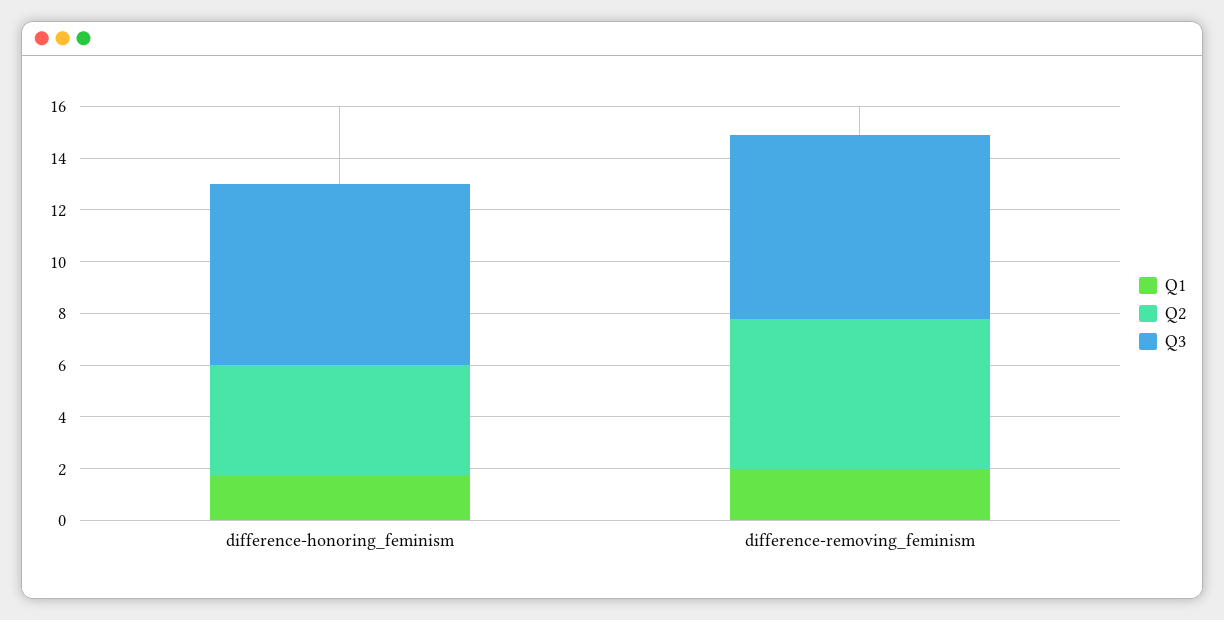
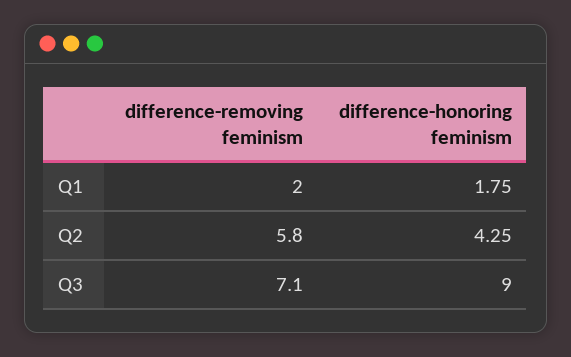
  {
    "Q1": {
      "difference-honoring_feminism": 1.75,
      "difference-removing_feminism": 2
    },
    "Q2": {
      "difference-honoring_feminism": 4.25,
      "difference-removing_feminism": 5.8
    },
    "Q3": {
-     "difference-honoring_feminism": 7,
+     "difference-honoring_feminism": 9,
      "difference-removing_feminism": 7.1
    }
  }

